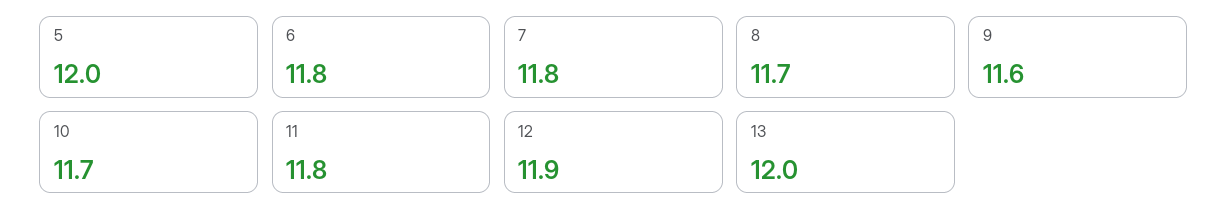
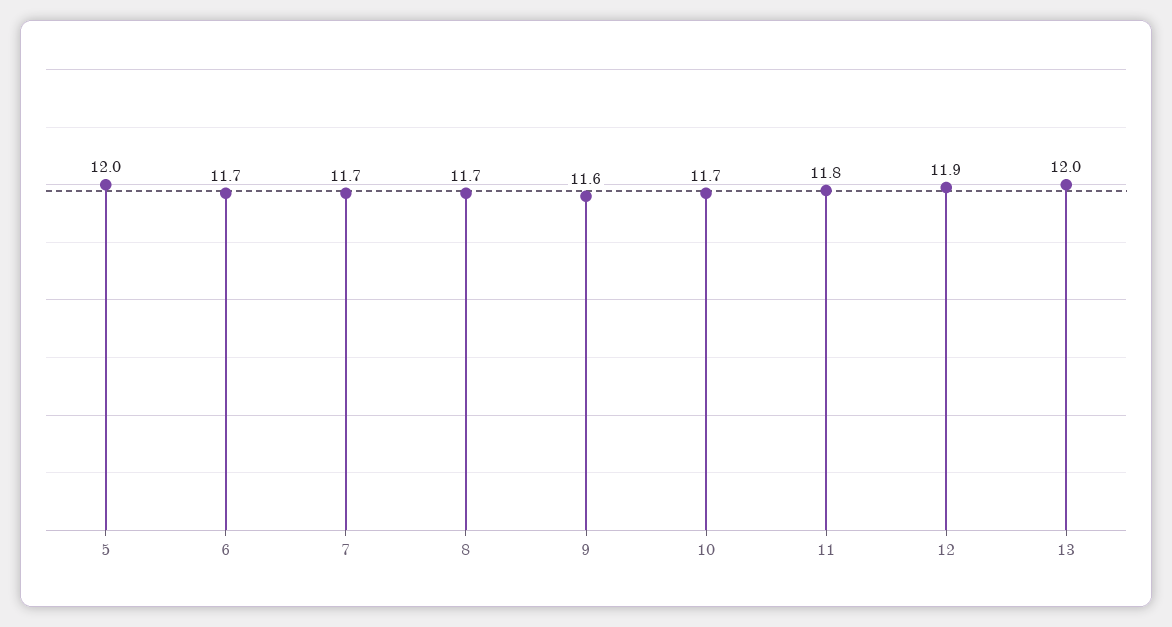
  {
    "5": 12,
-   "6": 11.8,
+   "6": 11.7,
-   "7": 11.8,
+   "7": 11.7,
    "8": 11.7,
    "9": 11.6,
    "10": 11.7,
    "11": 11.8,
    "12": 11.9,
    "13": 12
  }

